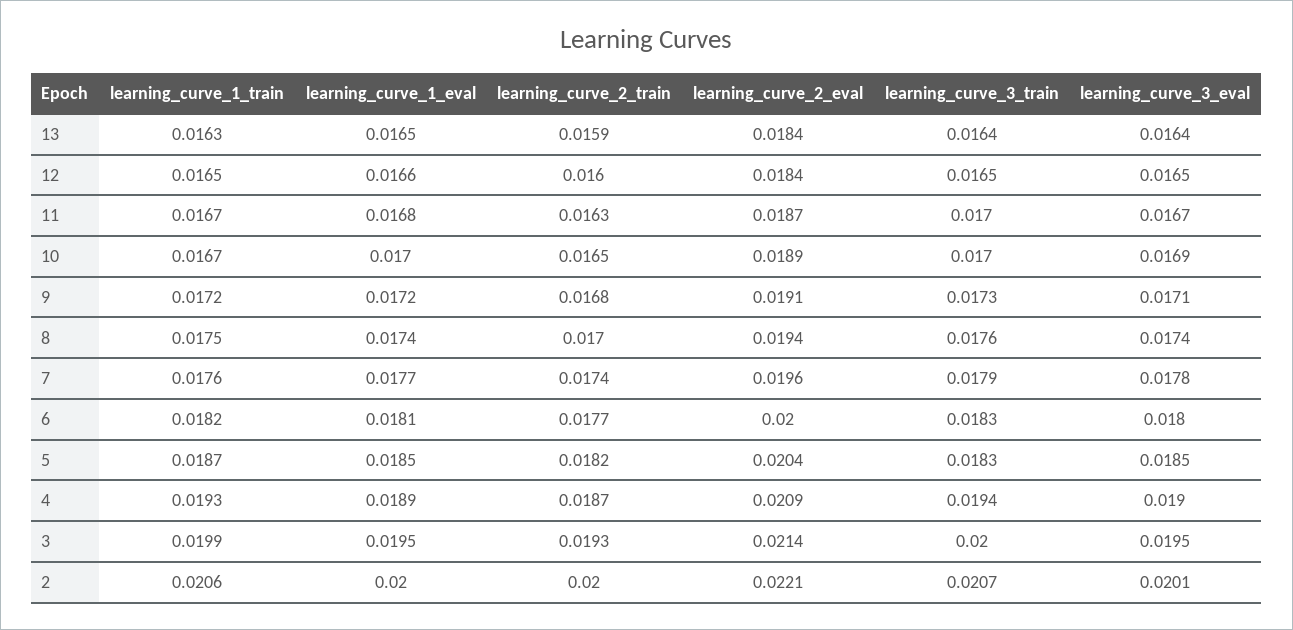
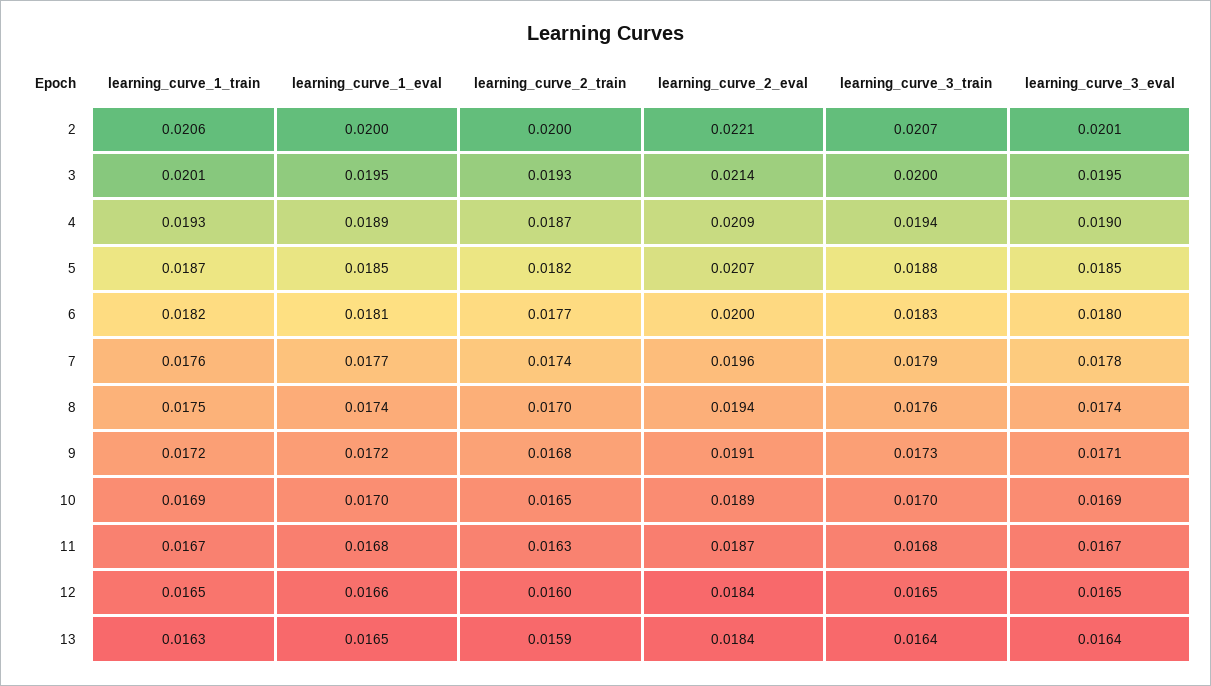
  {
    "learning_curve_1_train": {
      "13": 0.0163,
      "12": 0.0165,
      "11": 0.0167,
-     "10": 0.0167,
+     "10": 0.0169,
      "9": 0.0172,
      "8": 0.0175,
      "7": 0.0176,
      "6": 0.0182,
      "5": 0.0187,
      "4": 0.0193,
-     "3": 0.0199,
+     "3": 0.0201,
      "2": 0.0206
    },
    "learning_curve_1_eval": {
      "13": 0.0165,
      "12": 0.0166,
      "11": 0.0168,
      "10": 0.017,
      "9": 0.0172,
      "8": 0.0174,
      "7": 0.0177,
      "6": 0.0181,
      "5": 0.0185,
      "4": 0.0189,
      "3": 0.0195,
      "2": 0.02
    },
    "learning_curve_2_train": {
      "13": 0.0159,
      "12": 0.016,
      "11": 0.0163,
      "10": 0.0165,
      "9": 0.0168,
      "8": 0.017,
      "7": 0.0174,
      "6": 0.0177,
      "5": 0.0182,
      "4": 0.0187,
      "3": 0.0193,
      "2": 0.02
    },
    "learning_curve_2_eval": {
      "13": 0.0184,
      "12": 0.0184,
      "11": 0.0187,
      "10": 0.0189,
      "9": 0.0191,
      "8": 0.0194,
      "7": 0.0196,
      "6": 0.02,
-     "5": 0.0204,
+     "5": 0.0207,
      "4": 0.0209,
      "3": 0.0214,
      "2": 0.0221
    },
    "learning_curve_3_train": {
      "13": 0.0164,
      "12": 0.0165,
-     "11": 0.017,
+     "11": 0.0168,
      "10": 0.017,
      "9": 0.0173,
      "8": 0.0176,
      "7": 0.0179,
      "6": 0.0183,
-     "5": 0.0183,
+     "5": 0.0188,
      "4": 0.0194,
      "3": 0.02,
      "2": 0.0207
    },
    "learning_curve_3_eval": {
      "13": 0.0164,
      "12": 0.0165,
      "11": 0.0167,
      "10": 0.0169,
      "9": 0.0171,
      "8": 0.0174,
      "7": 0.0178,
      "6": 0.018,
      "5": 0.0185,
      "4": 0.019,
      "3": 0.0195,
      "2": 0.0201
    }
  }

